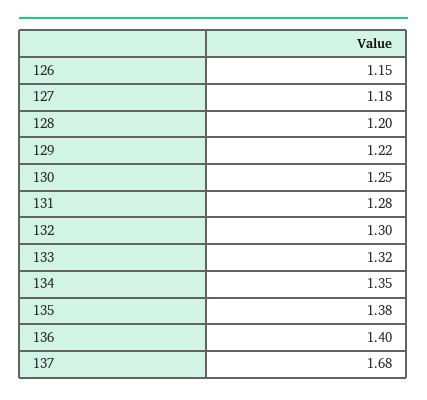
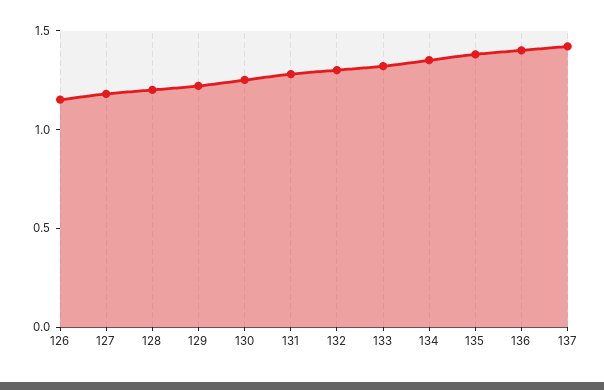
  {
    "126": 1.15,
    "127": 1.18,
    "128": 1.2,
    "129": 1.22,
    "130": 1.25,
    "131": 1.28,
    "132": 1.3,
    "133": 1.32,
    "134": 1.35,
    "135": 1.38,
    "136": 1.4,
-   "137": 1.68
+   "137": 1.4
  }

